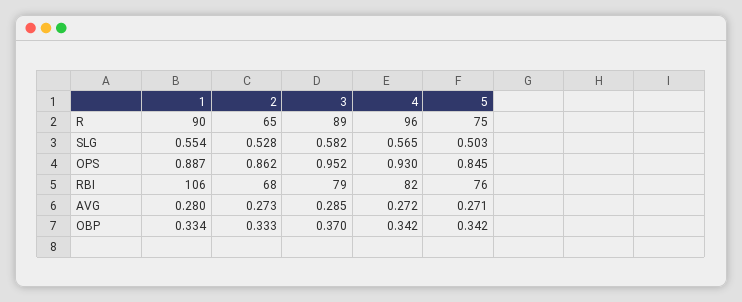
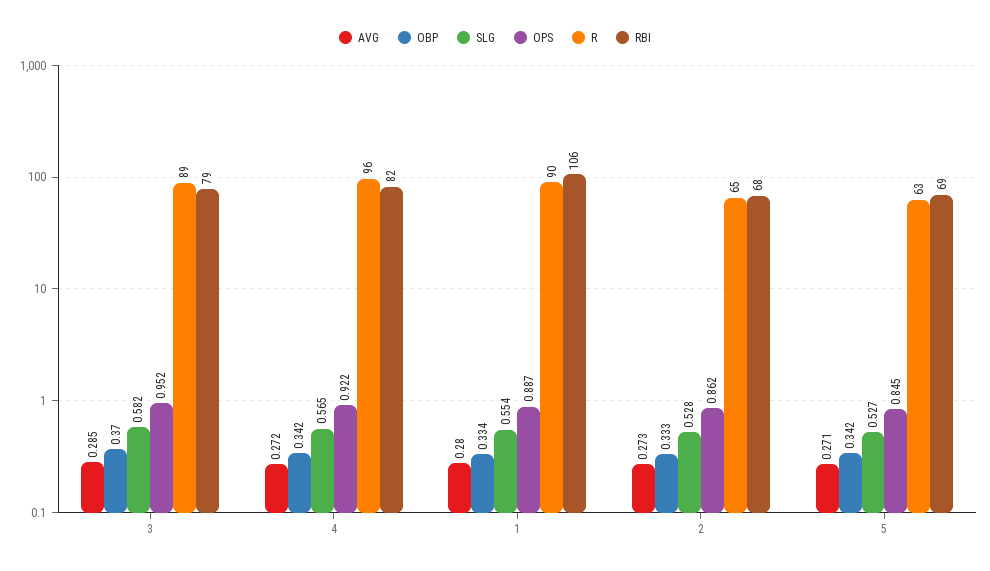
  {
    "R": {
      "1": 90,
      "2": 65,
      "3": 89,
      "4": 96,
-     "5": 75
+     "5": 63
    },
    "SLG": {
      "1": 0.554,
      "2": 0.528,
      "3": 0.582,
      "4": 0.565,
-     "5": 0.503
+     "5": 0.527
    },
    "OPS": {
      "1": 0.887,
      "2": 0.862,
      "3": 0.952,
-     "4": 0.93,
+     "4": 0.922,
      "5": 0.845
    },
    "RBI": {
      "1": 106,
      "2": 68,
      "3": 79,
      "4": 82,
-     "5": 76
+     "5": 69
    },
    "AVG": {
      "1": 0.28,
      "2": 0.273,
      "3": 0.285,
      "4": 0.272,
      "5": 0.271
    },
    "OBP": {
      "1": 0.334,
      "2": 0.333,
      "3": 0.37,
      "4": 0.342,
      "5": 0.342
    }
  }

